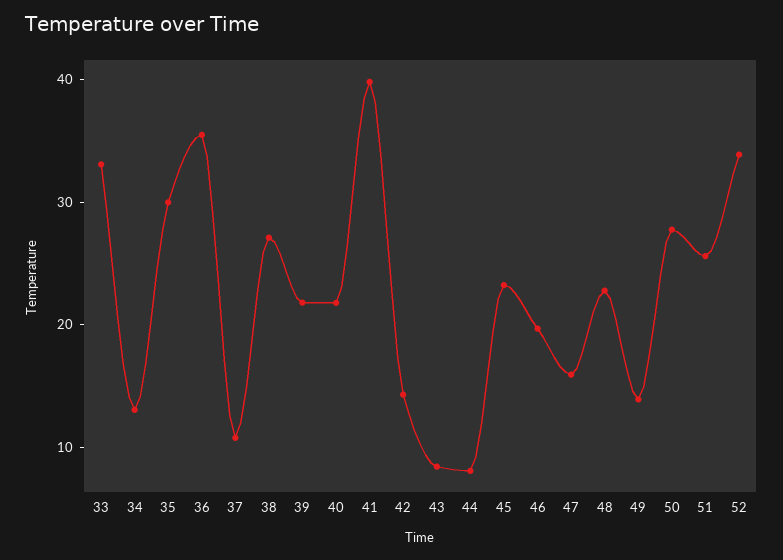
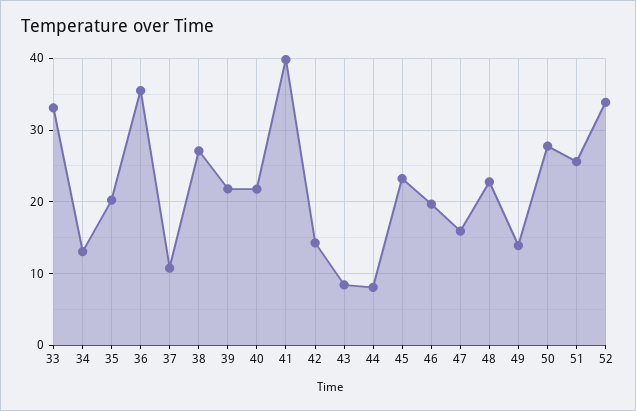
  {
    "33": 33,
    "34": 13,
-   "35": 30,
+   "35": 20,
    "36": 35,
    "37": 11,
    "38": 27,
    "39": 22,
    "40": 22,
    "41": 40,
    "42": 14,
    "43": 8,
    "44": 8,
    "45": 23,
    "46": 20,
    "47": 16,
    "48": 23,
    "49": 14,
    "50": 28,
    "51": 26,
    "52": 34
  }

